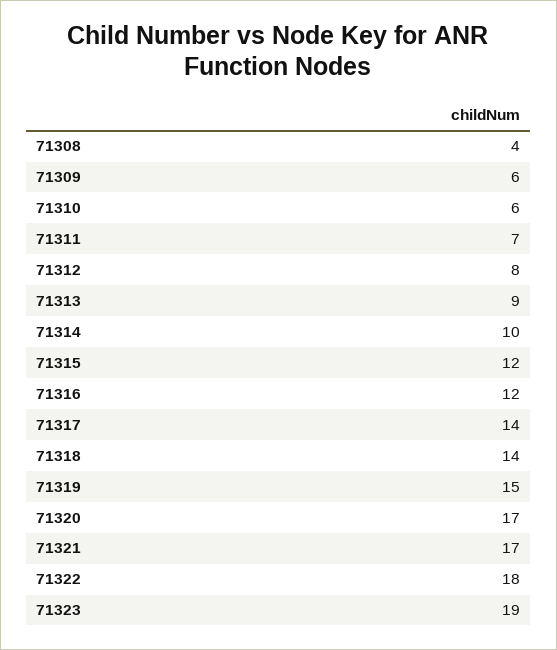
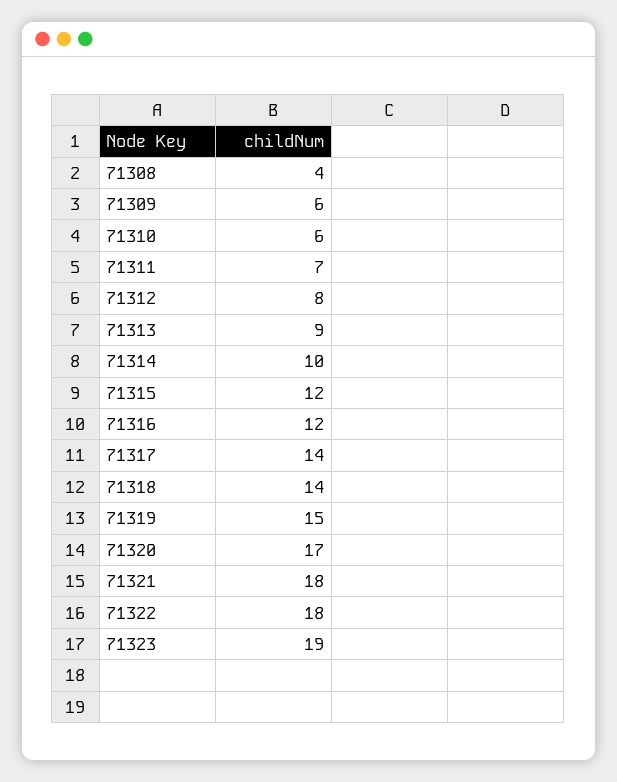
  {
    "71308": 4,
    "71309": 6,
    "71310": 6,
    "71311": 7,
    "71312": 8,
    "71313": 9,
    "71314": 10,
    "71315": 12,
    "71316": 12,
    "71317": 14,
    "71318": 14,
    "71319": 15,
    "71320": 17,
-   "71321": 17,
+   "71321": 18,
    "71322": 18,
    "71323": 19
  }

